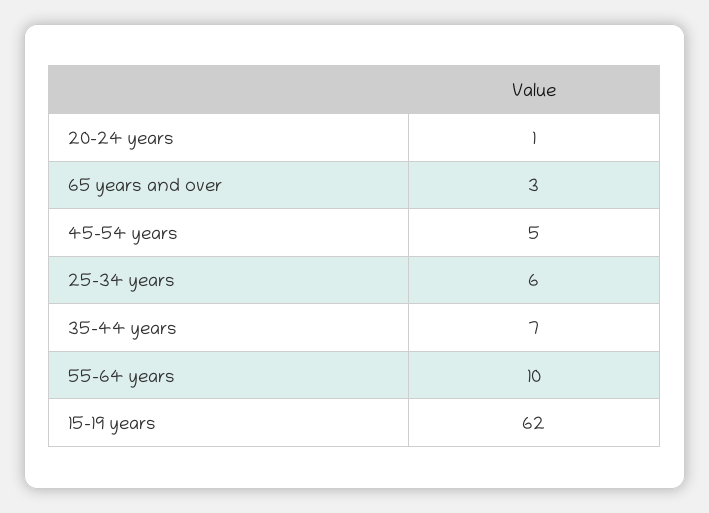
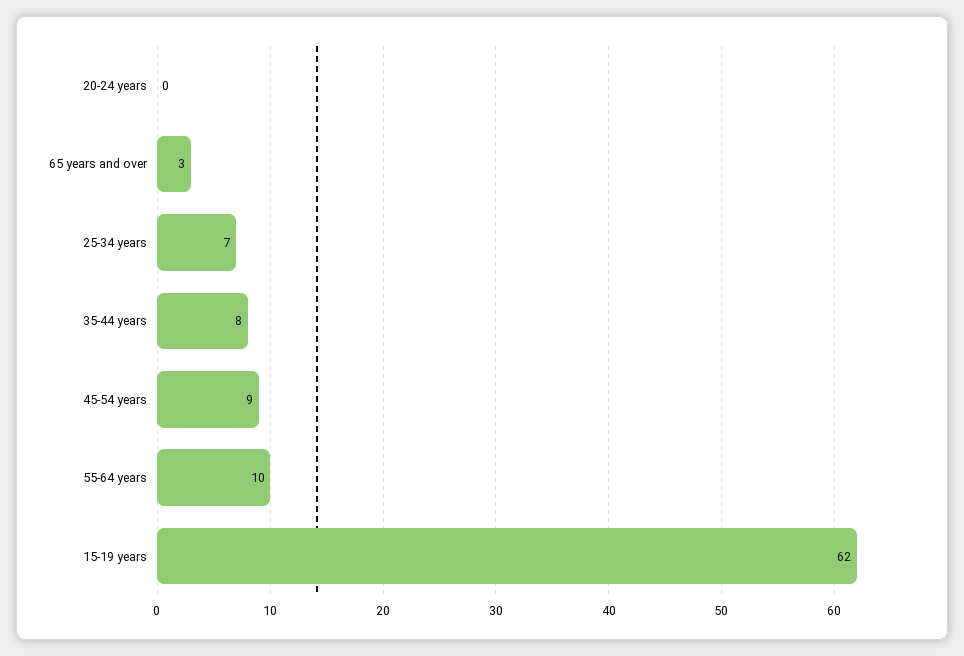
  {
-   "20-24 years": 1,
+   "20-24 years": 0,
    "65 years and over": 3,
-   "45-54 years": 5,
+   "45-54 years": 9,
-   "25-34 years": 6,
+   "25-34 years": 7,
-   "35-44 years": 7,
+   "35-44 years": 8,
    "55-64 years": 10,
    "15-19 years": 62
  }

